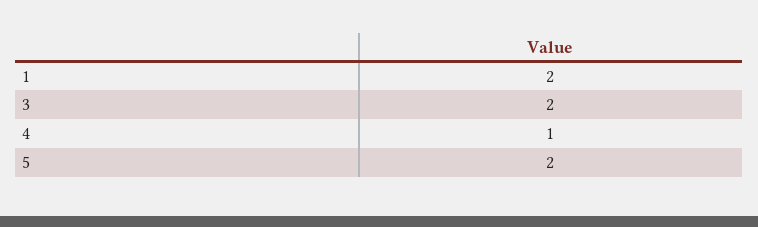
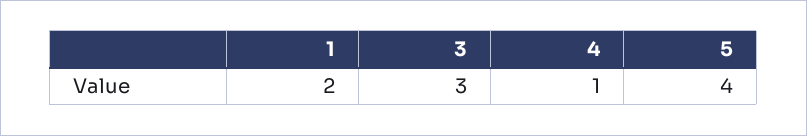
  {
    "1": 2,
-   "3": 2,
+   "3": 3,
    "4": 1,
-   "5": 2
+   "5": 4
  }

